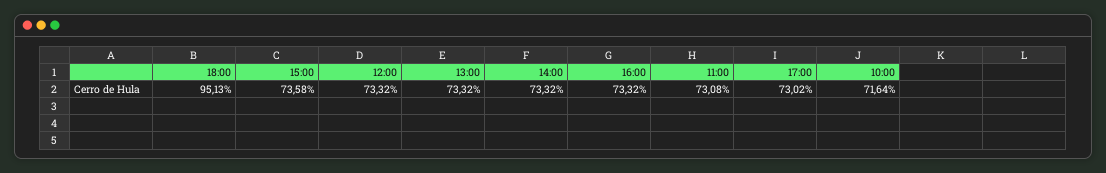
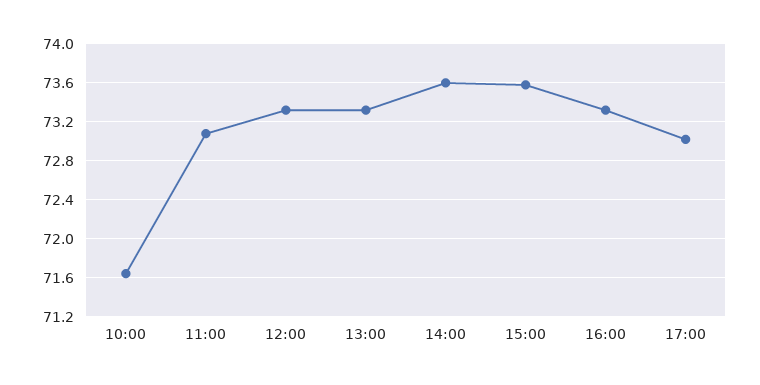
  {
-   "18:00": 95.13,
    "15:00": 73.58,
    "12:00": 73.32,
    "13:00": 73.32,
-   "14:00": 73.32,
+   "14:00": 73.6,
    "16:00": 73.32,
    "11:00": 73.08,
    "17:00": 73.02,
    "10:00": 71.64
  }

